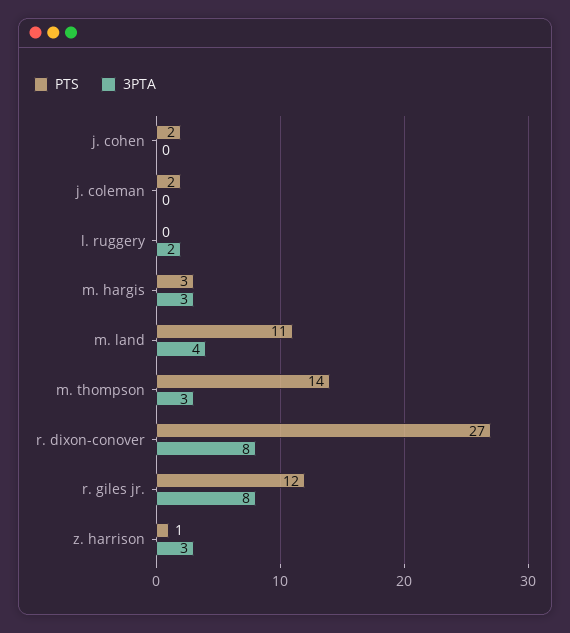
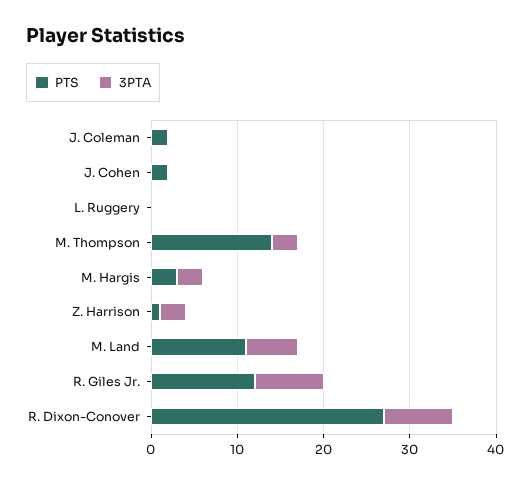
  {
    "PTS": {
      "j. cohen": 2,
      "j. coleman": 2,
      "l. ruggery": 0,
      "m. hargis": 3,
      "m. land": 11,
      "m. thompson": 14,
      "r. dixon-conover": 27,
      "r. giles jr.": 12,
      "z. harrison": 1
    },
    "3PTA": {
      "j. cohen": 0,
      "j. coleman": 0,
-     "l. ruggery": 2,
+     "l. ruggery": 0,
      "m. hargis": 3,
-     "m. land": 4,
+     "m. land": 6,
      "m. thompson": 3,
      "r. dixon-conover": 8,
      "r. giles jr.": 8,
      "z. harrison": 3
    }
  }

